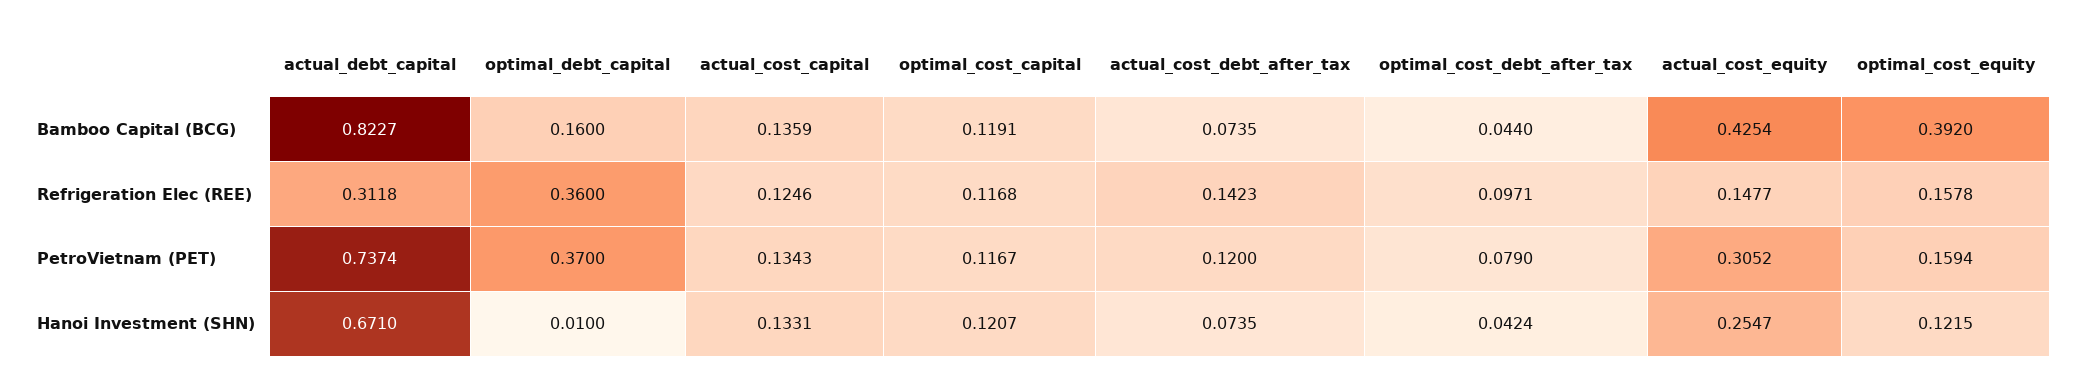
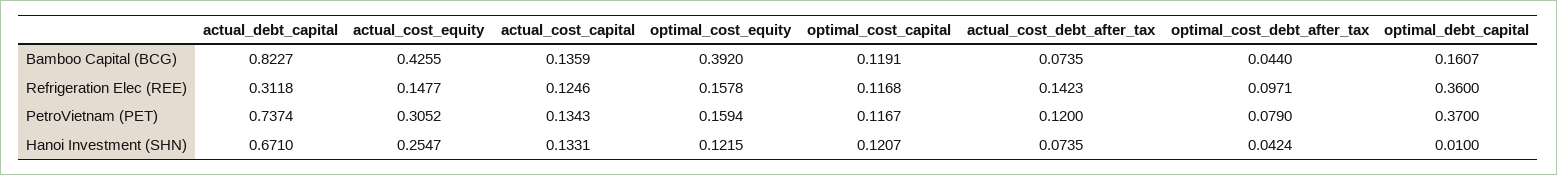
  {
    "actual_debt_capital": {
      "Bamboo Capital (BCG)": 0.8227,
      "Refrigeration Elec (REE)": 0.3118,
      "PetroVietnam (PET)": 0.7374,
      "Hanoi Investment (SHN)": 0.671
    },
    "optimal_debt_capital": {
-     "Bamboo Capital (BCG)": 0.16,
+     "Bamboo Capital (BCG)": 0.1607,
      "Refrigeration Elec (REE)": 0.36,
      "PetroVietnam (PET)": 0.37,
      "Hanoi Investment (SHN)": 0.01
    },
    "actual_cost_capital": {
      "Bamboo Capital (BCG)": 0.1359,
      "Refrigeration Elec (REE)": 0.1246,
      "PetroVietnam (PET)": 0.1343,
      "Hanoi Investment (SHN)": 0.1331
    },
    "optimal_cost_capital": {
      "Bamboo Capital (BCG)": 0.1191,
      "Refrigeration Elec (REE)": 0.1168,
      "PetroVietnam (PET)": 0.1167,
      "Hanoi Investment (SHN)": 0.1207
    },
    "actual_cost_debt_after_tax": {
      "Bamboo Capital (BCG)": 0.0735,
      "Refrigeration Elec (REE)": 0.1423,
      "PetroVietnam (PET)": 0.12,
      "Hanoi Investment (SHN)": 0.0735
    },
    "optimal_cost_debt_after_tax": {
      "Bamboo Capital (BCG)": 0.044,
      "Refrigeration Elec (REE)": 0.0971,
      "PetroVietnam (PET)": 0.079,
      "Hanoi Investment (SHN)": 0.0424
    },
    "actual_cost_equity": {
-     "Bamboo Capital (BCG)": 0.4254,
+     "Bamboo Capital (BCG)": 0.4255,
      "Refrigeration Elec (REE)": 0.1477,
      "PetroVietnam (PET)": 0.3052,
      "Hanoi Investment (SHN)": 0.2547
    },
    "optimal_cost_equity": {
      "Bamboo Capital (BCG)": 0.392,
      "Refrigeration Elec (REE)": 0.1578,
      "PetroVietnam (PET)": 0.1594,
      "Hanoi Investment (SHN)": 0.1215
    }
  }

